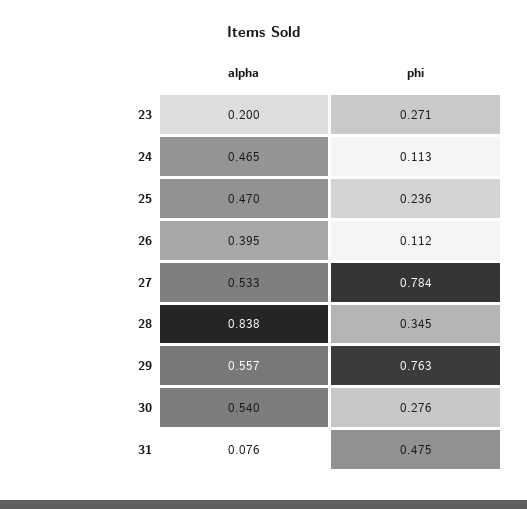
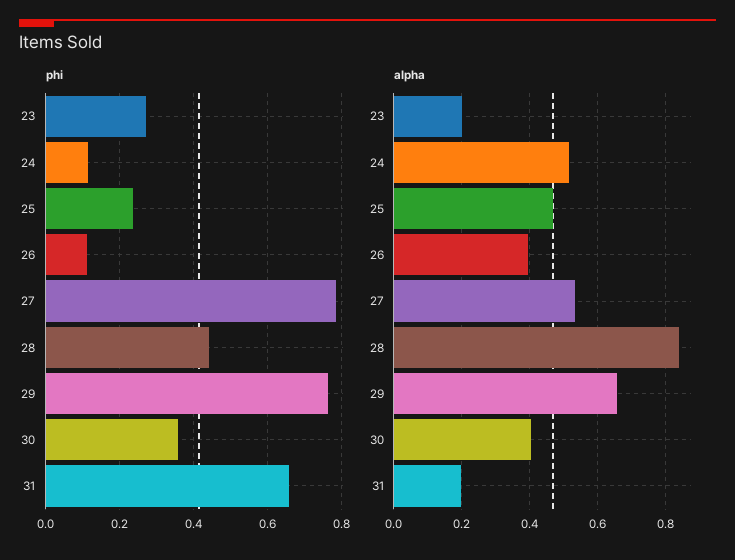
  {
    "alpha": {
      "23": 0.2,
-     "24": 0.465,
+     "24": 0.52,
      "25": 0.47,
      "26": 0.395,
      "27": 0.533,
      "28": 0.838,
-     "29": 0.557,
+     "29": 0.66,
-     "30": 0.54,
+     "30": 0.4,
-     "31": 0.076
+     "31": 0.2
    },
    "phi": {
      "23": 0.271,
      "24": 0.113,
      "25": 0.236,
      "26": 0.112,
      "27": 0.784,
-     "28": 0.345,
+     "28": 0.44,
      "29": 0.763,
-     "30": 0.276,
+     "30": 0.36,
-     "31": 0.475
+     "31": 0.66
    }
  }

